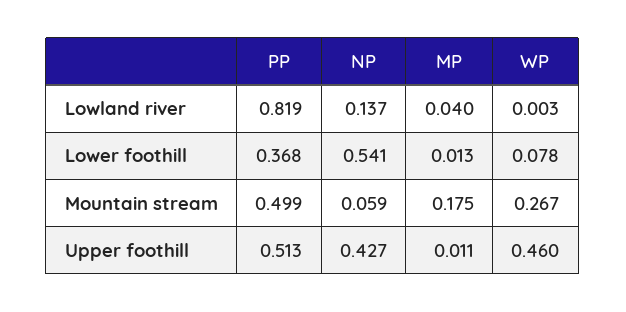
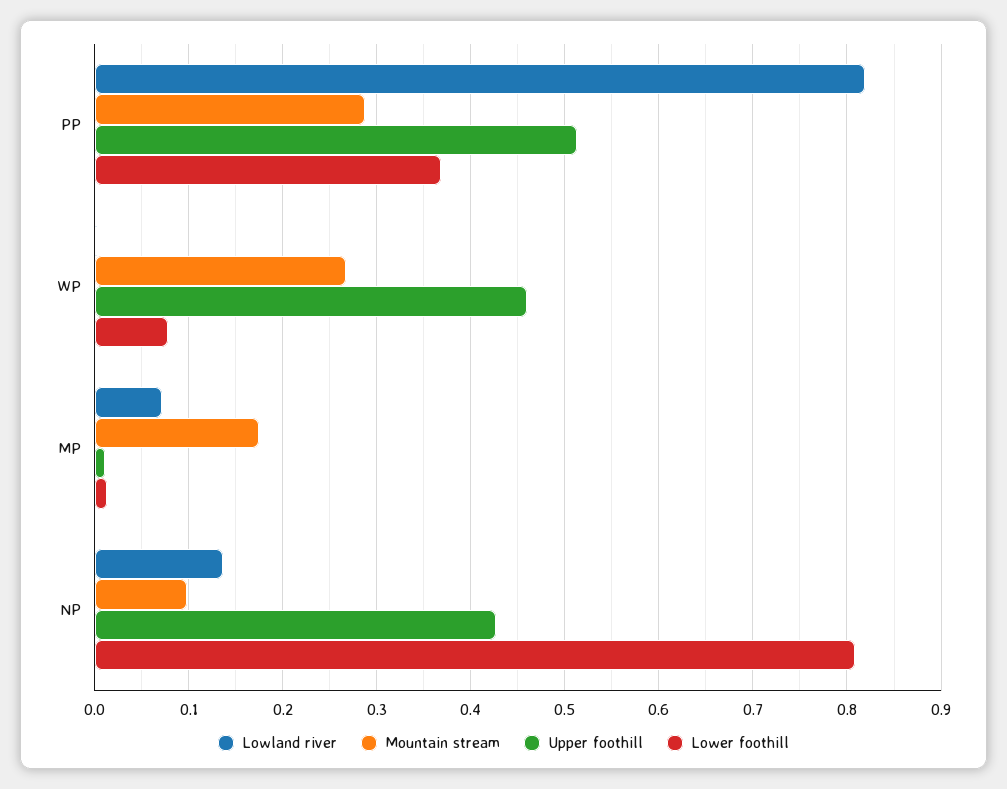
  {
    "Lowland river": {
      "PP": 0.819,
      "NP": 0.137,
-     "MP": 0.04,
+     "MP": 0.07,
      "WP": 0.003
    },
    "Lower foothill": {
      "PP": 0.368,
-     "NP": 0.541,
+     "NP": 0.81,
      "MP": 0.013,
      "WP": 0.078
    },
    "Mountain stream": {
-     "PP": 0.499,
+     "PP": 0.29,
-     "NP": 0.059,
+     "NP": 0.1,
      "MP": 0.175,
      "WP": 0.267
    },
    "Upper foothill": {
      "PP": 0.513,
      "NP": 0.427,
      "MP": 0.011,
      "WP": 0.46
    }
  }

